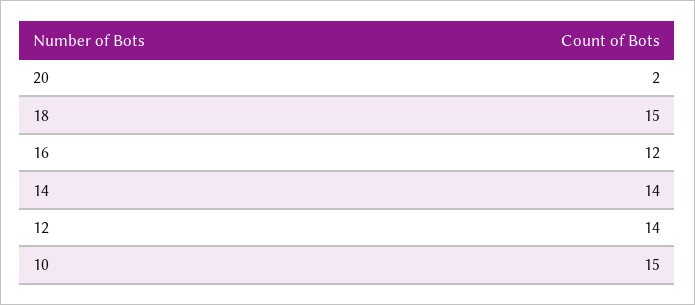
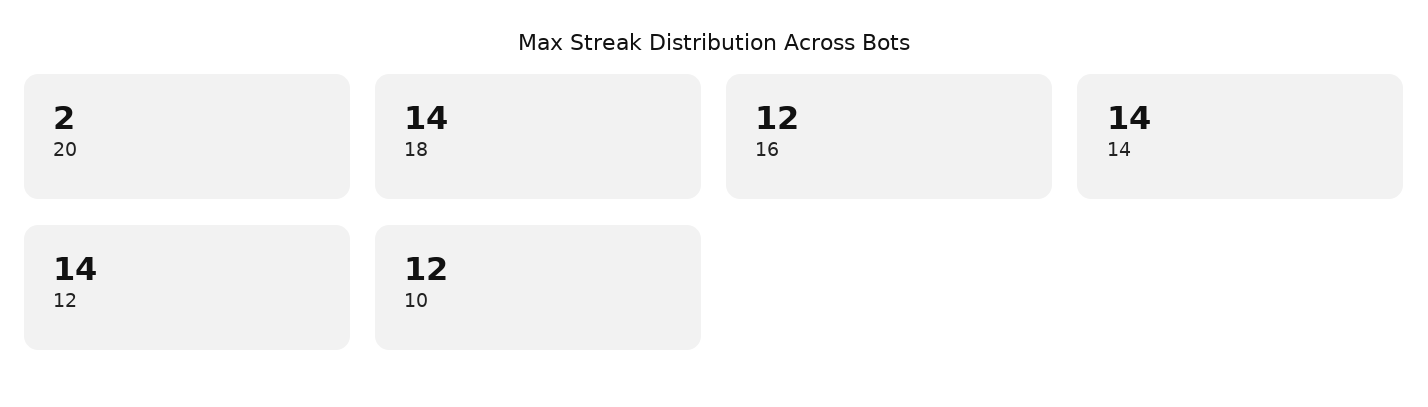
  {
    "20": 2,
-   "18": 15,
+   "18": 14,
    "16": 12,
    "14": 14,
    "12": 14,
-   "10": 15
+   "10": 12
  }

